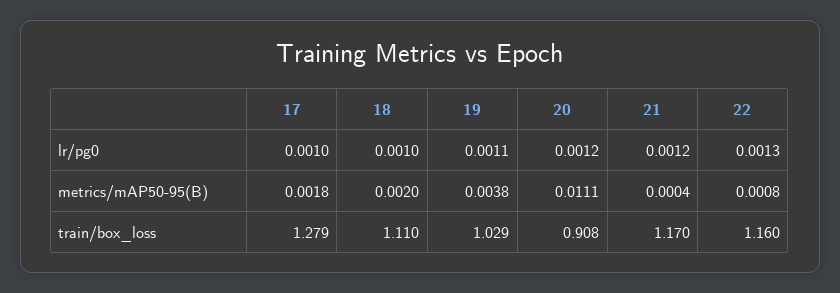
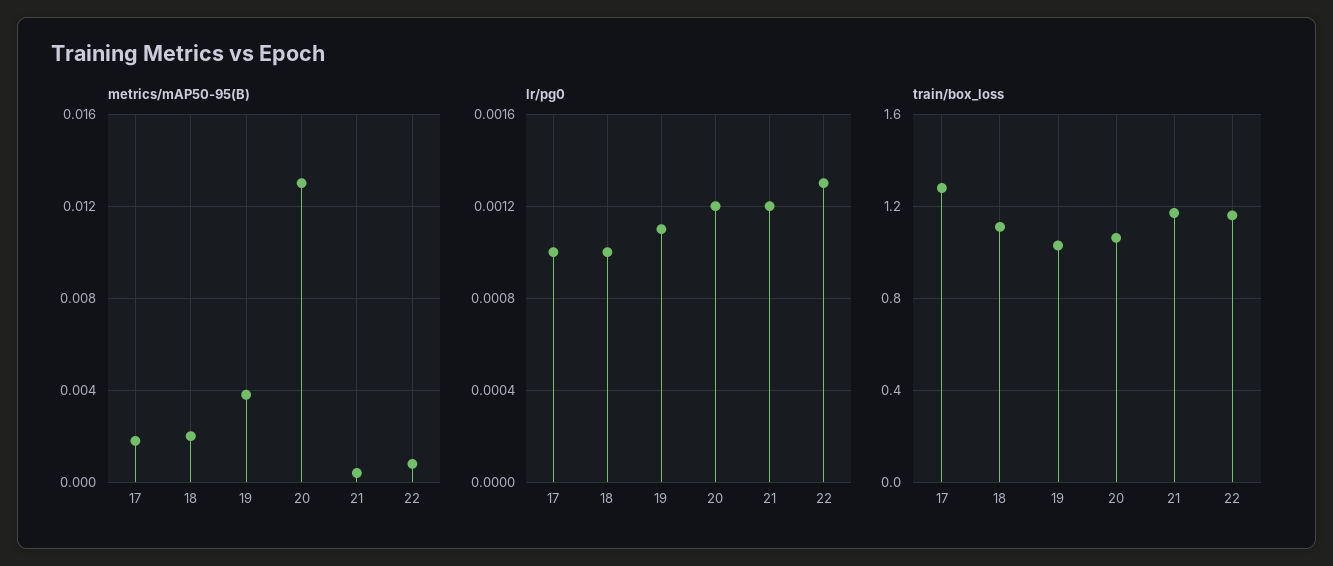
  {
    "lr/pg0": {
      "17": 0.001,
      "18": 0.001,
      "19": 0.0011,
      "20": 0.0012,
      "21": 0.0012,
      "22": 0.0013
    },
    "metrics/mAP50-95(B)": {
      "17": 0.0018,
      "18": 0.002,
      "19": 0.0038,
-     "20": 0.0111,
+     "20": 0.013,
      "21": 0.0004,
      "22": 0.0008
    },
    "train/box_loss": {
      "17": 1.279,
      "18": 1.11,
      "19": 1.029,
-     "20": 0.908,
+     "20": 1.05,
      "21": 1.17,
      "22": 1.16
    }
  }

